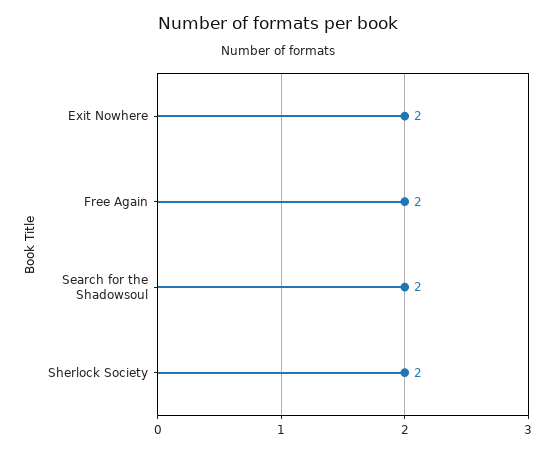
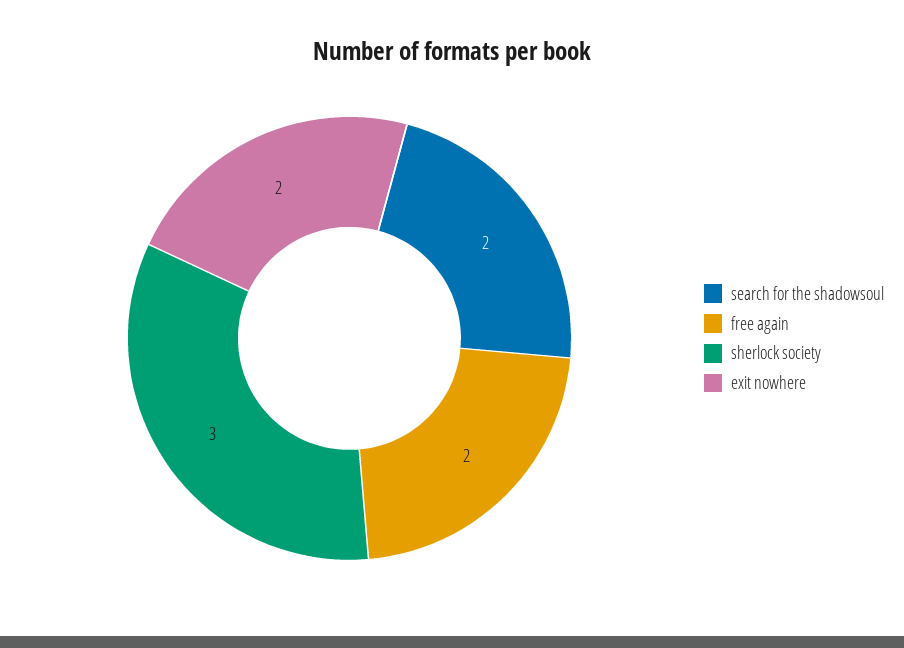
  {
    "Exit Nowhere": 2,
    "Free Again": 2,
    "Search for the Shadowsoul": 2,
-   "Sherlock Society": 2
+   "Sherlock Society": 3
  }

